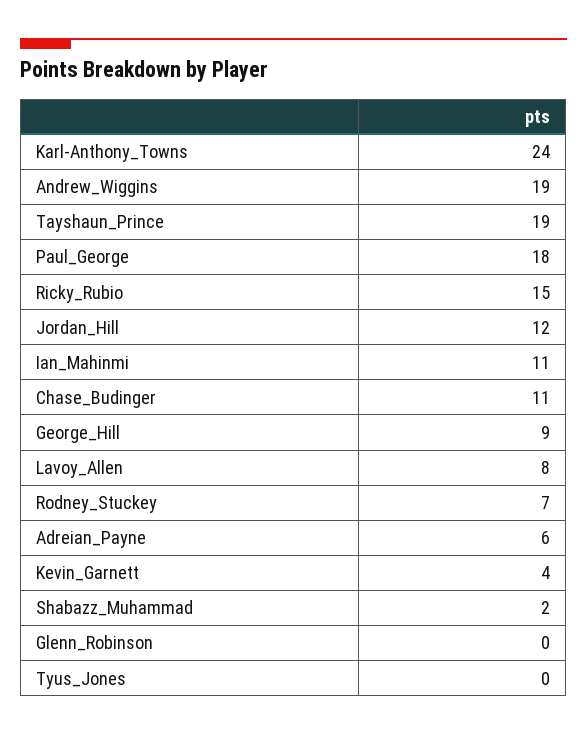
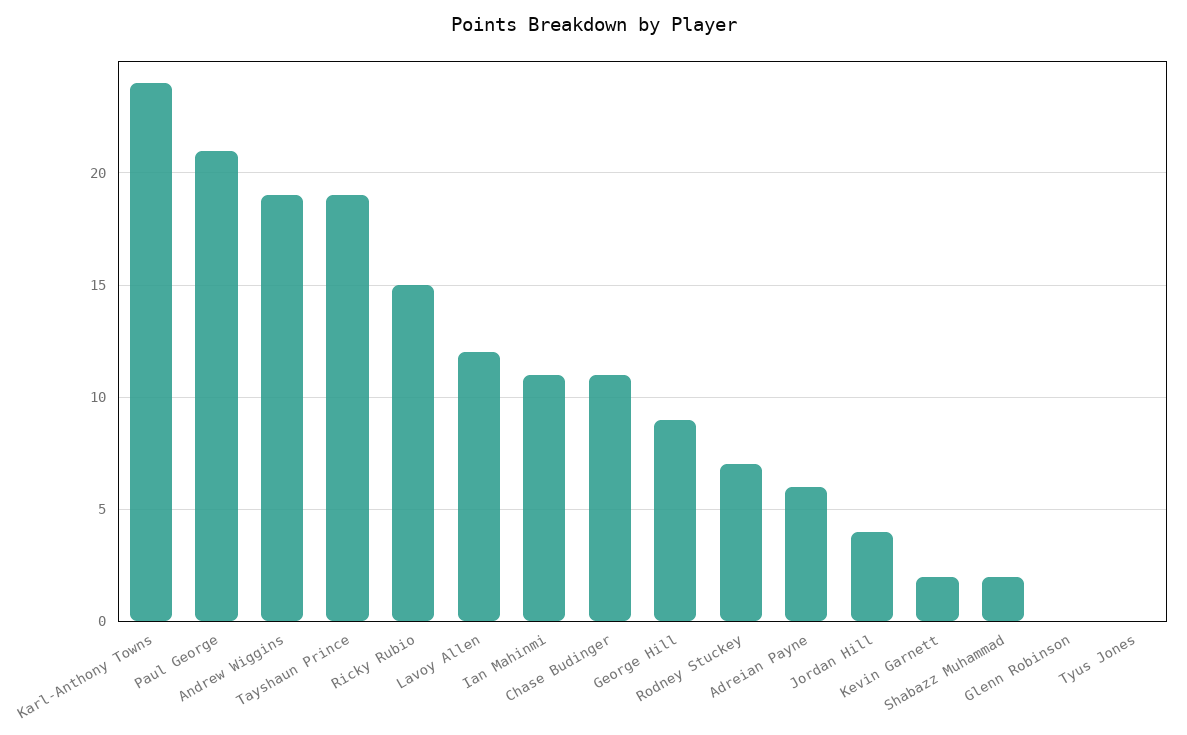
  {
    "Karl-Anthony_Towns": 24,
    "Andrew_Wiggins": 19,
    "Tayshaun_Prince": 19,
-   "Paul_George": 18,
+   "Paul_George": 21,
    "Ricky_Rubio": 15,
-   "Jordan_Hill": 12,
+   "Jordan_Hill": 4,
    "Ian_Mahinmi": 11,
    "Chase_Budinger": 11,
    "George_Hill": 9,
-   "Lavoy_Allen": 8,
+   "Lavoy_Allen": 12,
    "Rodney_Stuckey": 7,
    "Adreian_Payne": 6,
-   "Kevin_Garnett": 4,
+   "Kevin_Garnett": 2,
    "Shabazz_Muhammad": 2,
    "Glenn_Robinson": 0,
    "Tyus_Jones": 0
  }

